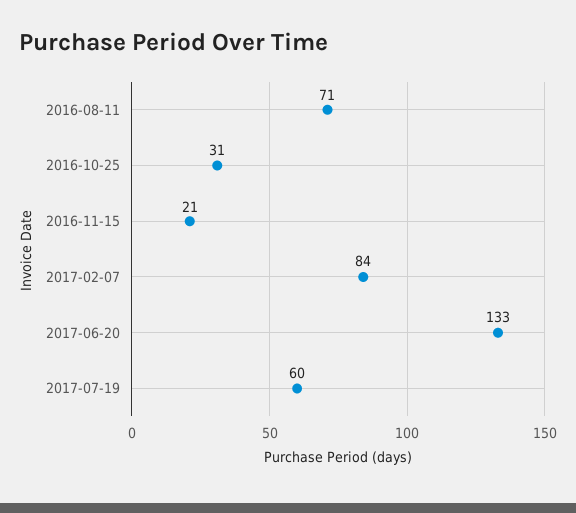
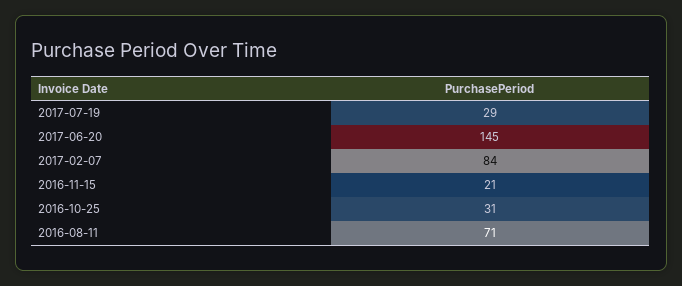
  {
    "2016-08-11": 71,
    "2016-10-25": 31,
    "2016-11-15": 21,
    "2017-02-07": 84,
-   "2017-06-20": 133,
+   "2017-06-20": 145,
-   "2017-07-19": 60
+   "2017-07-19": 29
  }

